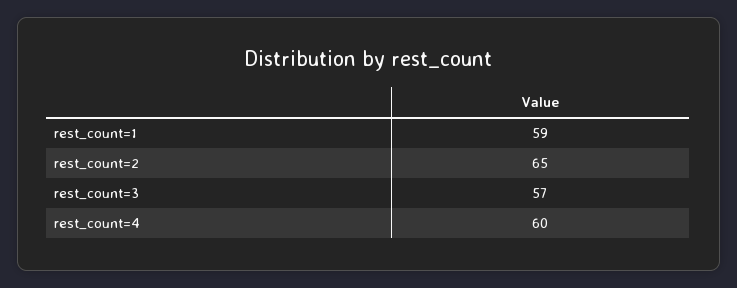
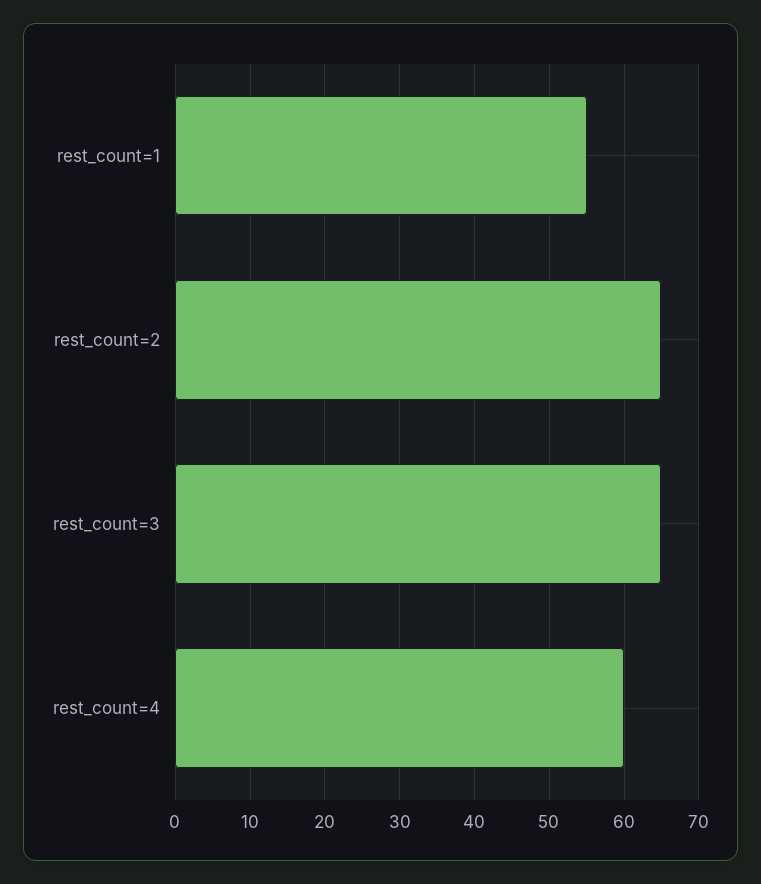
  {
-   "rest_count=1": 59,
+   "rest_count=1": 55,
    "rest_count=2": 65,
-   "rest_count=3": 57,
+   "rest_count=3": 65,
    "rest_count=4": 60
  }

